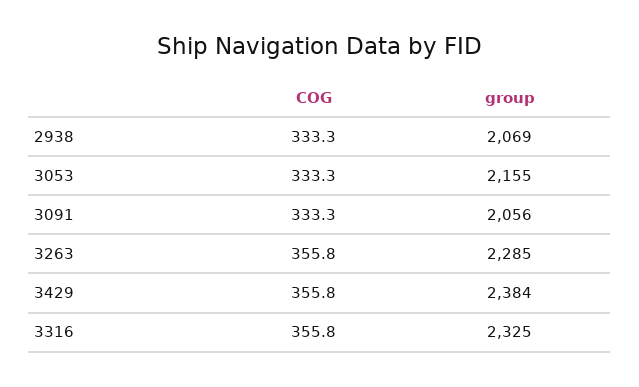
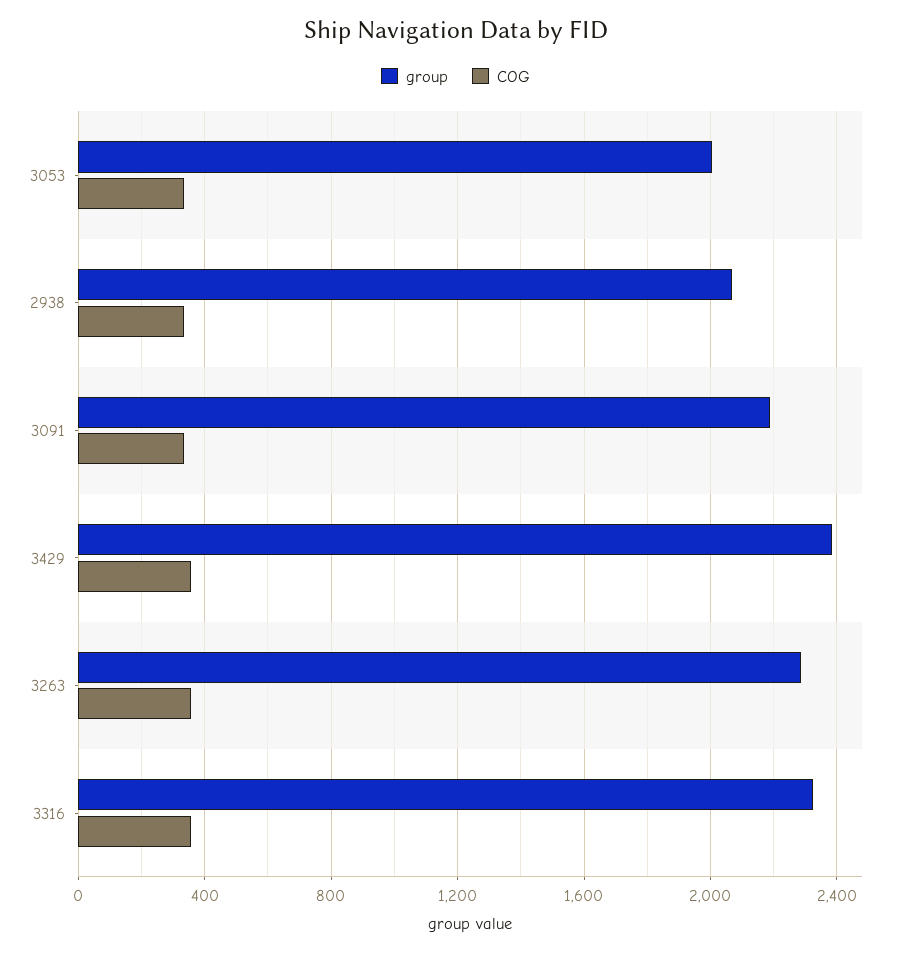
  {
    "COG": {
      "2938": 333.3,
      "3053": 333.3,
      "3091": 333.3,
      "3263": 355.8,
      "3429": 355.8,
      "3316": 355.8
    },
    "group": {
      "2938": 2069,
-     "3053": 2155,
+     "3053": 2000,
-     "3091": 2056,
+     "3091": 2200,
      "3263": 2285,
      "3429": 2384,
      "3316": 2325
    }
  }

